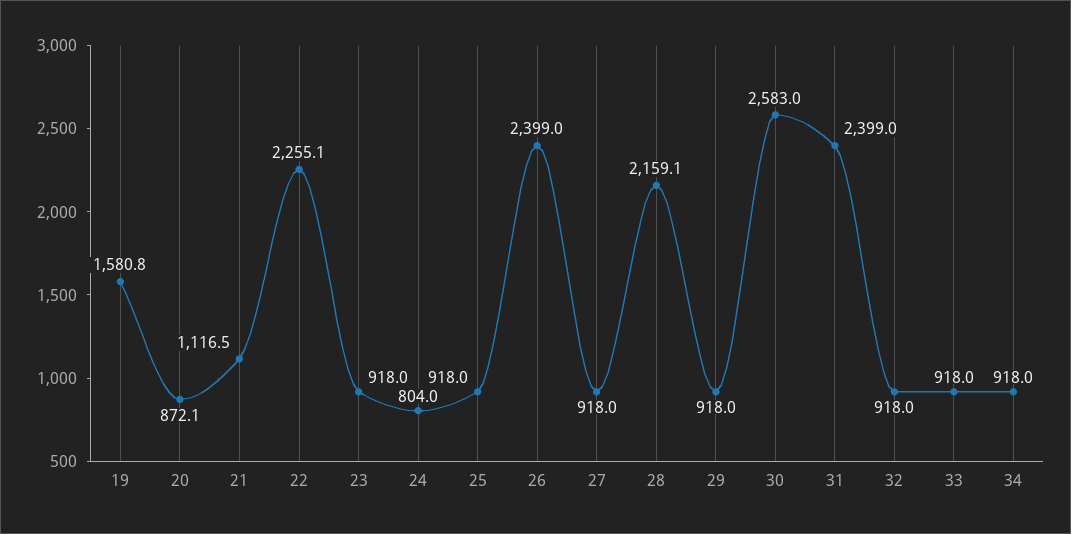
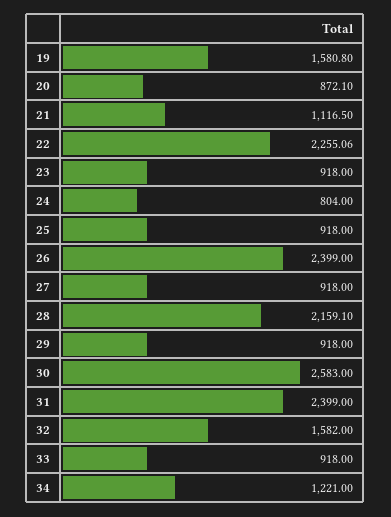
  {
    "19": 1580.8,
    "20": 872.1,
    "21": 1116.5,
    "22": 2255.06,
    "23": 918,
    "24": 804,
    "25": 918,
    "26": 2399,
    "27": 918,
    "28": 2159.1,
    "29": 918,
    "30": 2583,
    "31": 2399,
-   "32": 918,
+   "32": 1582,
    "33": 918,
-   "34": 918
+   "34": 1221
  }

